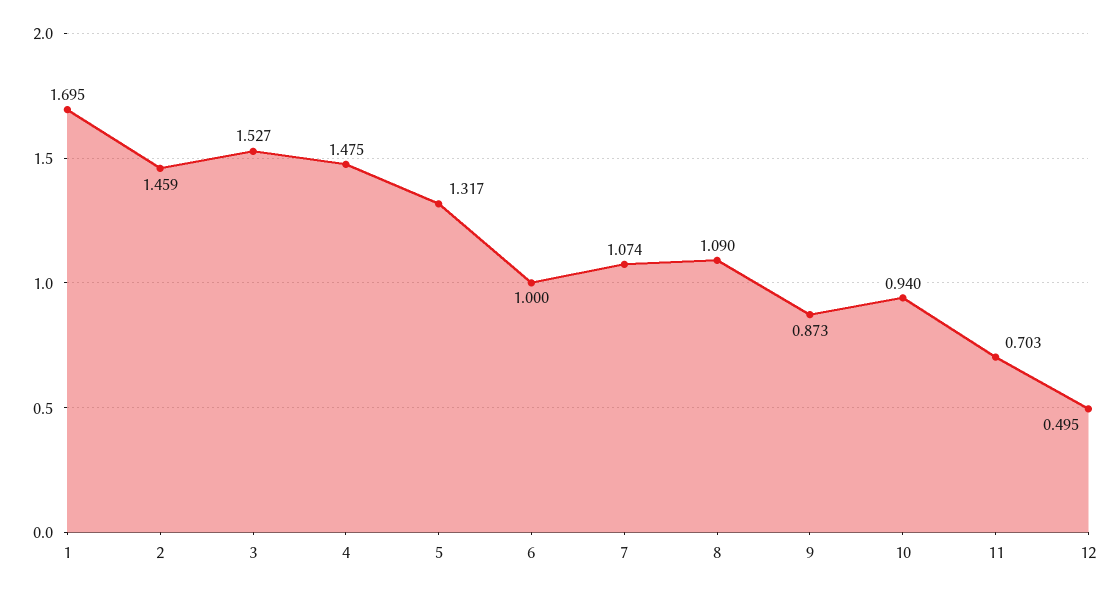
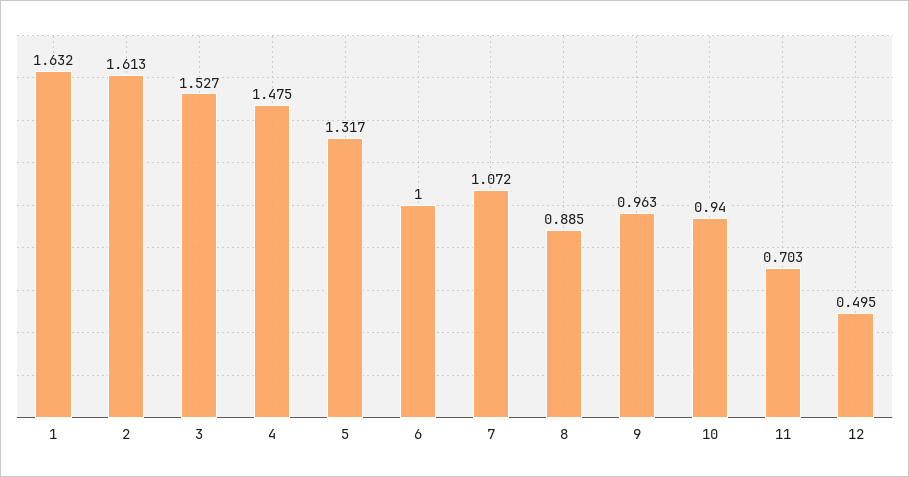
  {
-   "1": 1.695,
+   "1": 1.632,
-   "2": 1.459,
+   "2": 1.613,
    "3": 1.527,
    "4": 1.475,
    "5": 1.317,
    "6": 1,
-   "7": 1.074,
+   "7": 1.072,
-   "8": 1.09,
+   "8": 0.885,
-   "9": 0.873,
+   "9": 0.963,
    "10": 0.94,
    "11": 0.703,
    "12": 0.495
  }

